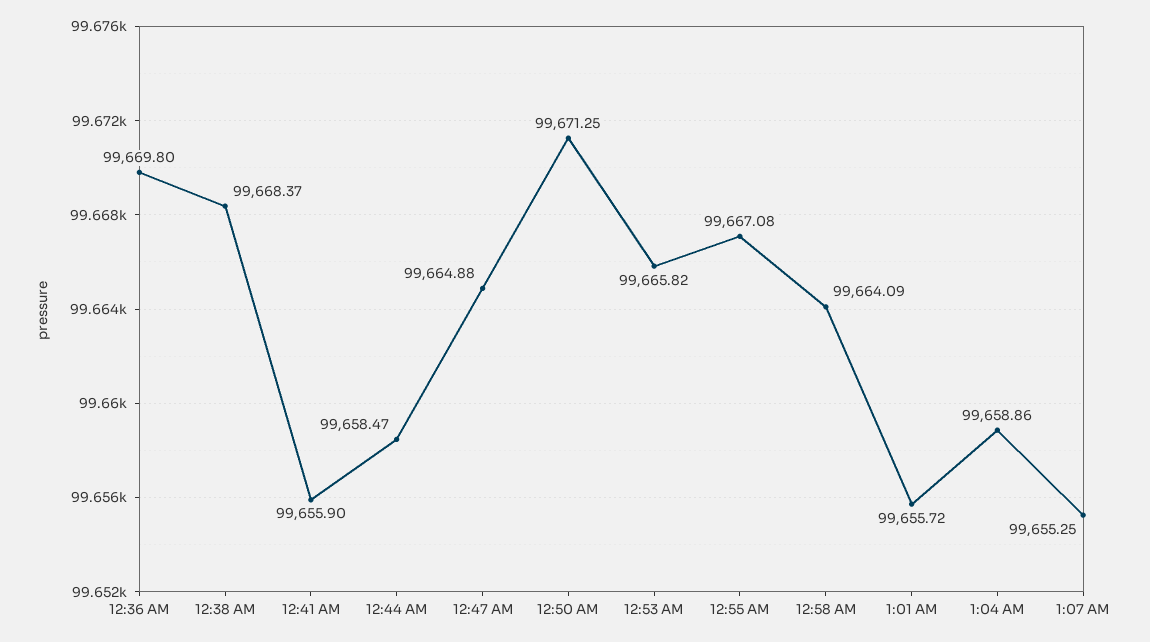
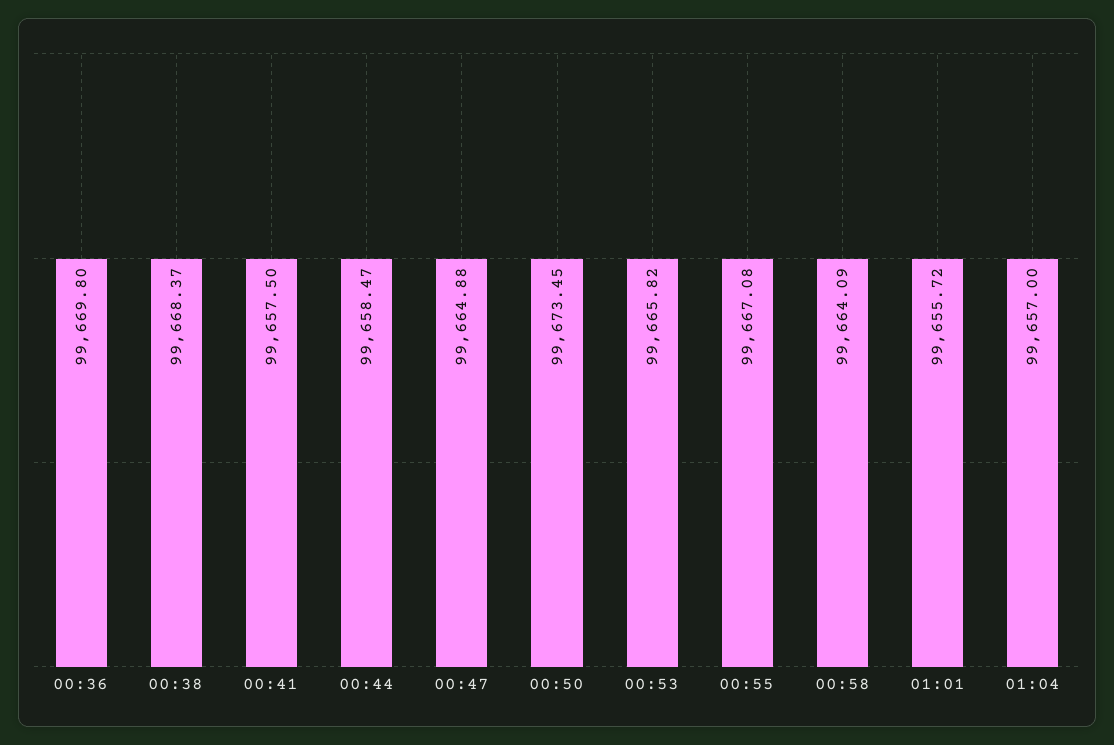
  {
    "12:36 AM": 99669.8,
    "12:38 AM": 99668.37,
-   "12:41 AM": 99655.9,
+   "12:41 AM": 99657.5,
    "12:44 AM": 99658.47,
    "12:47 AM": 99664.88,
-   "12:50 AM": 99671.25,
+   "12:50 AM": 99673.45,
    "12:53 AM": 99665.82,
    "12:55 AM": 99667.08,
    "12:58 AM": 99664.09,
    "1:01 AM": 99655.72,
-   "1:04 AM": 99658.86,
+   "1:04 AM": 99657
-   "1:07 AM": 99655.25
  }

